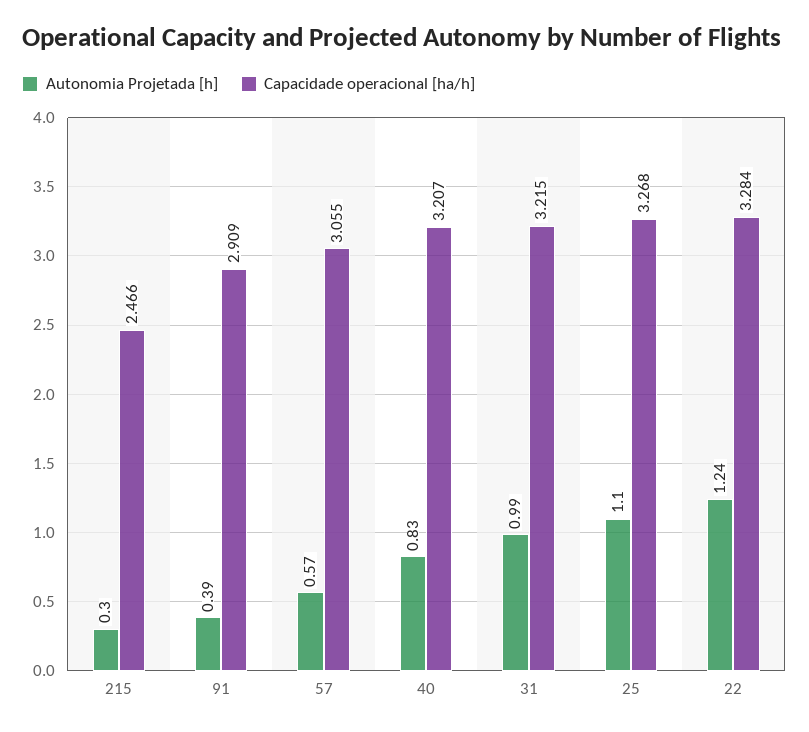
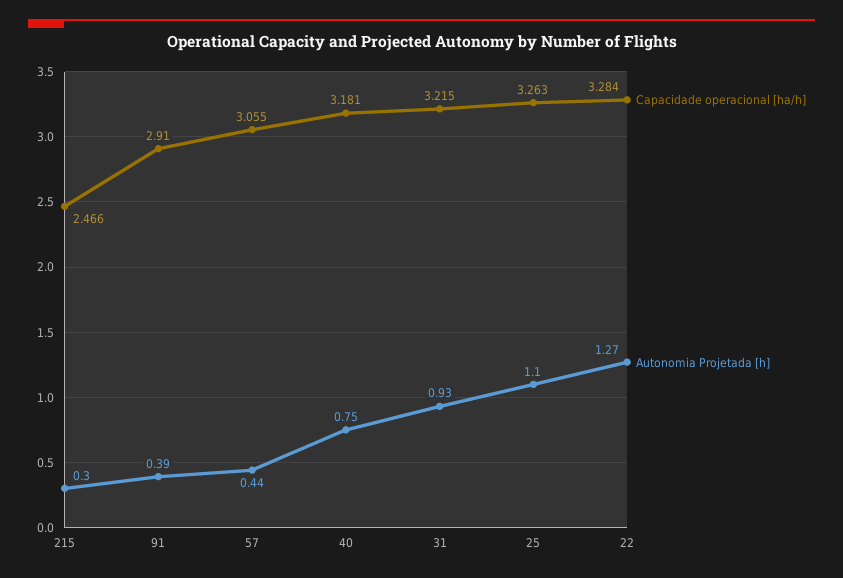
  {
    "Autonomia Projetada [h]": {
      "215": 0.3,
      "91": 0.39,
-     "57": 0.57,
+     "57": 0.44,
-     "40": 0.83,
+     "40": 0.75,
-     "31": 0.99,
+     "31": 0.93,
      "25": 1.1,
-     "22": 1.24
+     "22": 1.27
    },
    "Capacidade operacional [ha/h]": {
      "215": 2.466,
-     "91": 2.909,
+     "91": 2.91,
      "57": 3.055,
-     "40": 3.207,
+     "40": 3.181,
      "31": 3.215,
-     "25": 3.268,
+     "25": 3.263,
      "22": 3.284
    }
  }

